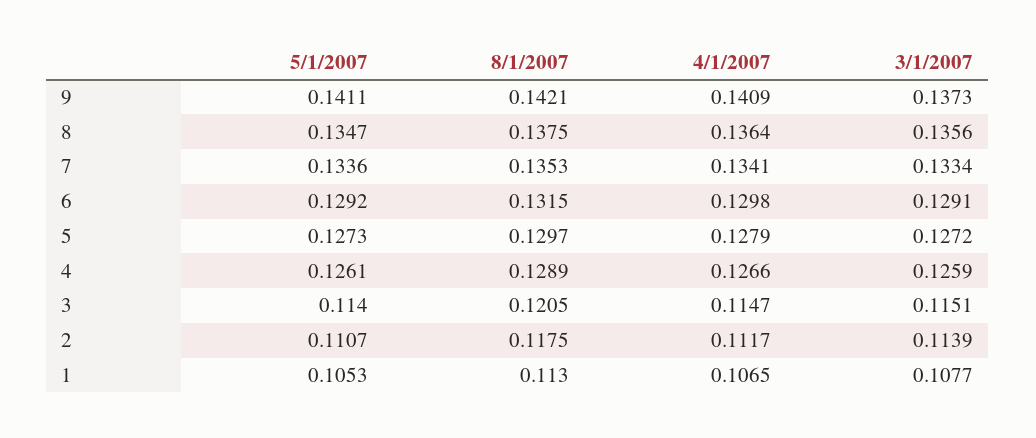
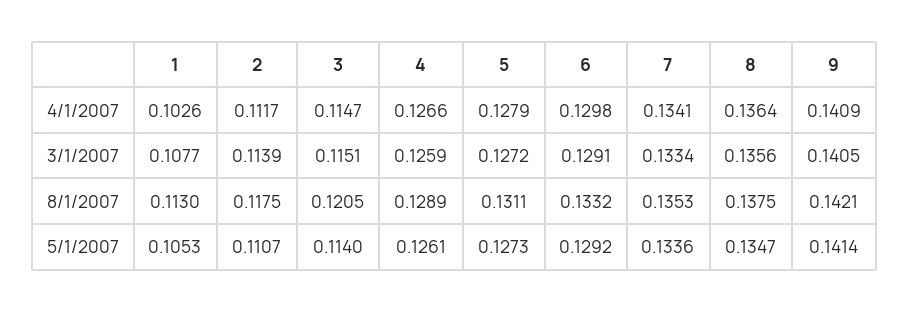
  {
    "5/1/2007": {
-     "9": 0.1411,
+     "9": 0.1414,
      "8": 0.1347,
      "7": 0.1336,
      "6": 0.1292,
      "5": 0.1273,
      "4": 0.1261,
      "3": 0.114,
      "2": 0.1107,
      "1": 0.1053
    },
    "8/1/2007": {
      "9": 0.1421,
      "8": 0.1375,
      "7": 0.1353,
-     "6": 0.1315,
+     "6": 0.1332,
-     "5": 0.1297,
+     "5": 0.1311,
      "4": 0.1289,
      "3": 0.1205,
      "2": 0.1175,
      "1": 0.113
    },
    "4/1/2007": {
      "9": 0.1409,
      "8": 0.1364,
      "7": 0.1341,
      "6": 0.1298,
      "5": 0.1279,
      "4": 0.1266,
      "3": 0.1147,
      "2": 0.1117,
-     "1": 0.1065
+     "1": 0.1026
    },
    "3/1/2007": {
-     "9": 0.1373,
+     "9": 0.1405,
      "8": 0.1356,
      "7": 0.1334,
      "6": 0.1291,
      "5": 0.1272,
      "4": 0.1259,
      "3": 0.1151,
      "2": 0.1139,
      "1": 0.1077
    }
  }

